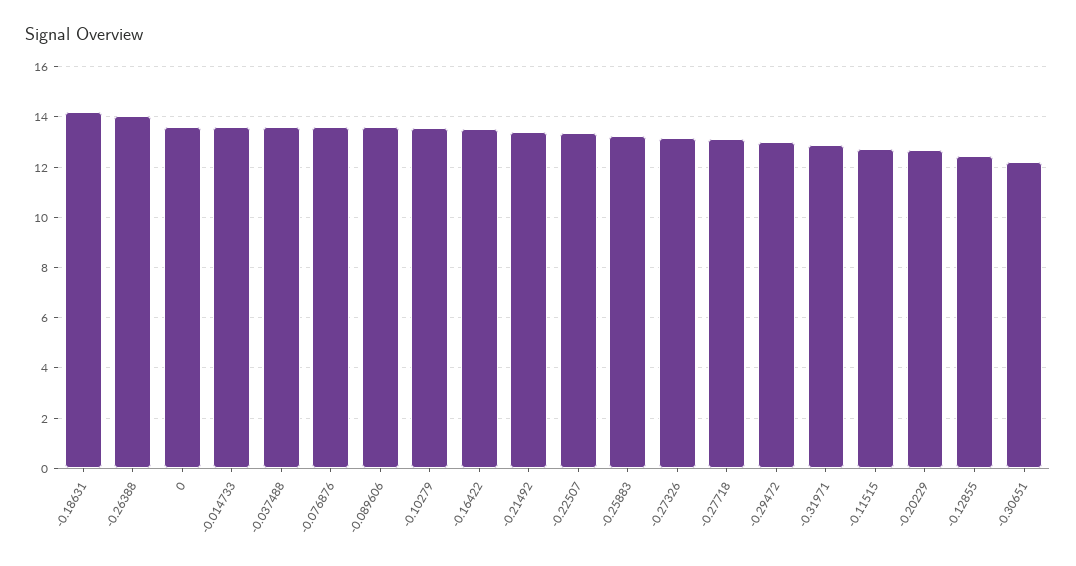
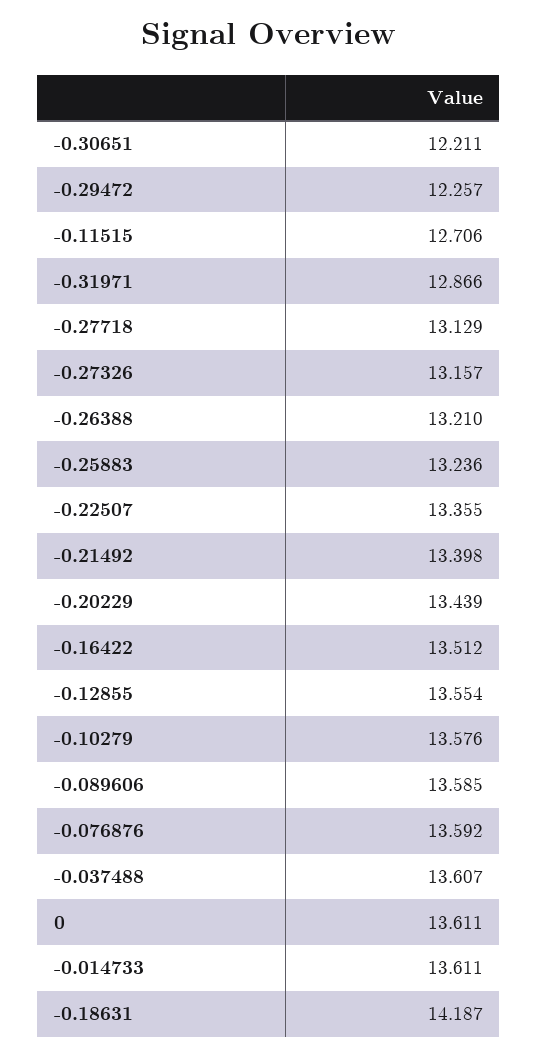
  {
    "-0.18631": 14.187,
-   "-0.26388": 14,
+   "-0.26388": 13.21,
    "0": 13.611,
    "-0.014733": 13.611,
    "-0.037488": 13.607,
    "-0.076876": 13.592,
    "-0.089606": 13.585,
    "-0.10279": 13.576,
    "-0.16422": 13.512,
    "-0.21492": 13.398,
    "-0.22507": 13.355,
    "-0.25883": 13.236,
    "-0.27326": 13.157,
    "-0.27718": 13.129,
-   "-0.29472": 13,
+   "-0.29472": 12.257,
    "-0.31971": 12.866,
    "-0.11515": 12.706,
-   "-0.20229": 12.75,
+   "-0.20229": 13.439,
-   "-0.12855": 12.5,
+   "-0.12855": 13.554,
    "-0.30651": 12.211
  }

